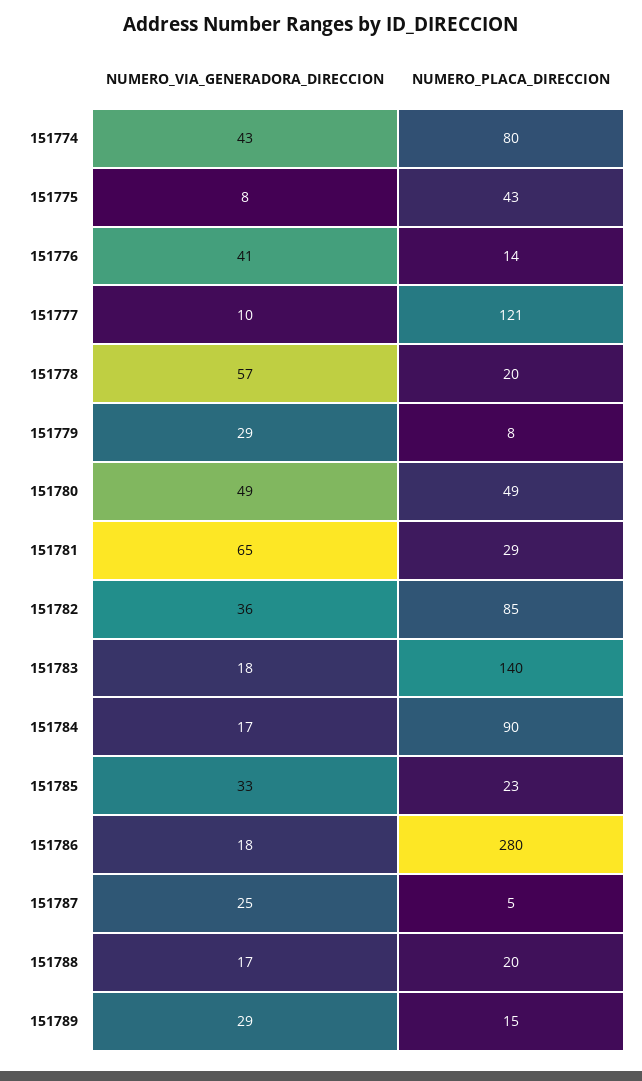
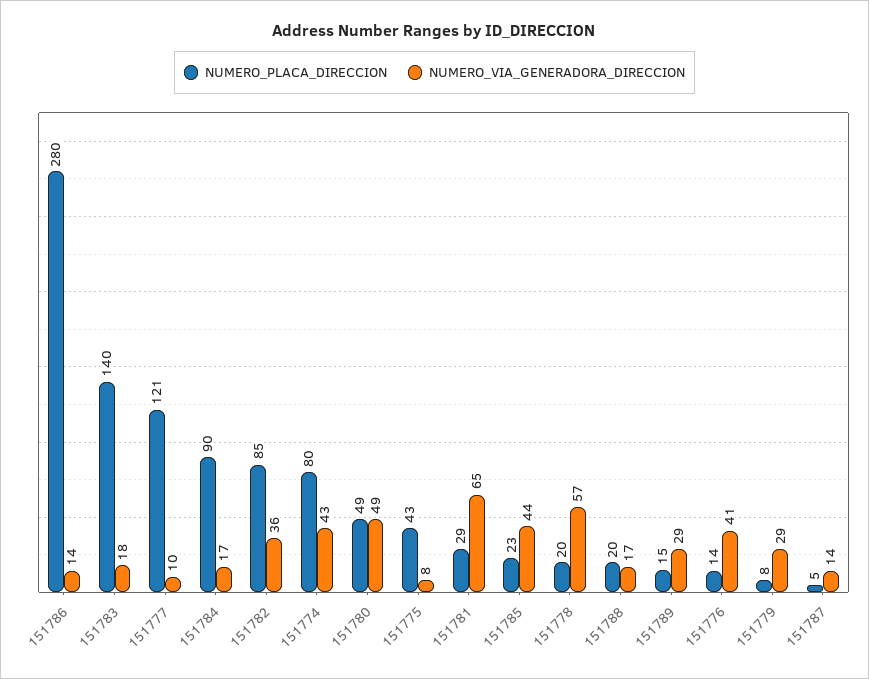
  {
    "NUMERO_VIA_GENERADORA_DIRECCION": {
      "151774": 43,
      "151775": 8,
      "151776": 41,
      "151777": 10,
      "151778": 57,
      "151779": 29,
      "151780": 49,
      "151781": 65,
      "151782": 36,
      "151783": 18,
      "151784": 17,
-     "151785": 33,
+     "151785": 44,
-     "151786": 18,
+     "151786": 14,
-     "151787": 25,
+     "151787": 14,
      "151788": 17,
      "151789": 29
    },
    "NUMERO_PLACA_DIRECCION": {
      "151774": 80,
      "151775": 43,
      "151776": 14,
      "151777": 121,
      "151778": 20,
      "151779": 8,
      "151780": 49,
      "151781": 29,
      "151782": 85,
      "151783": 140,
      "151784": 90,
      "151785": 23,
      "151786": 280,
      "151787": 5,
      "151788": 20,
      "151789": 15
    }
  }

